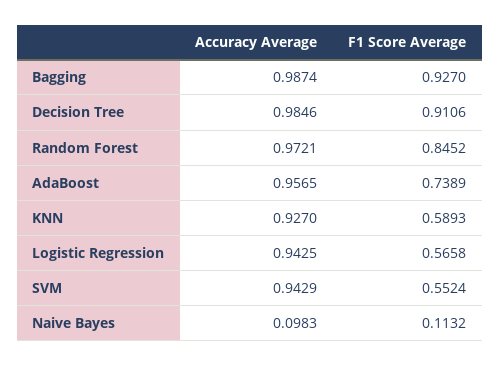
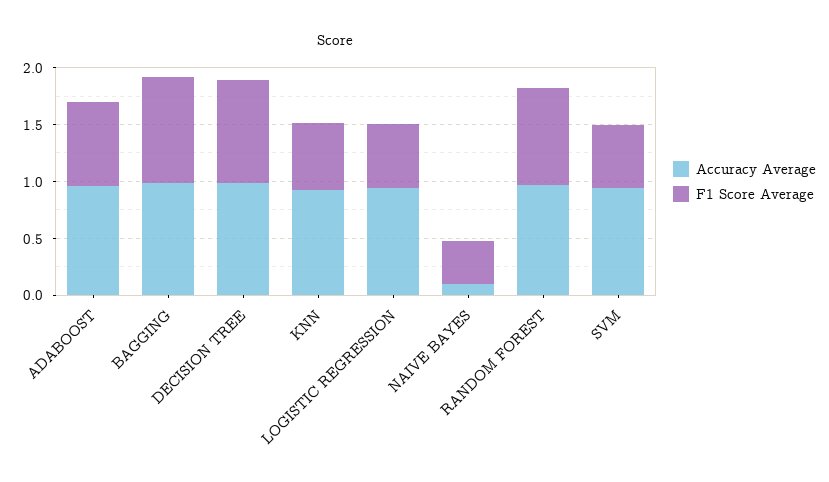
  {
    "Accuracy Average": {
      "Bagging": 0.9874,
      "Decision Tree": 0.9846,
      "Random Forest": 0.9721,
      "AdaBoost": 0.9565,
      "KNN": 0.927,
      "Logistic Regression": 0.9425,
      "SVM": 0.9429,
      "Naive Bayes": 0.0983
    },
    "F1 Score Average": {
      "Bagging": 0.927,
      "Decision Tree": 0.9106,
      "Random Forest": 0.8452,
      "AdaBoost": 0.7389,
      "KNN": 0.5893,
      "Logistic Regression": 0.5658,
      "SVM": 0.5524,
-     "Naive Bayes": 0.1132
+     "Naive Bayes": 0.4
    }
  }

